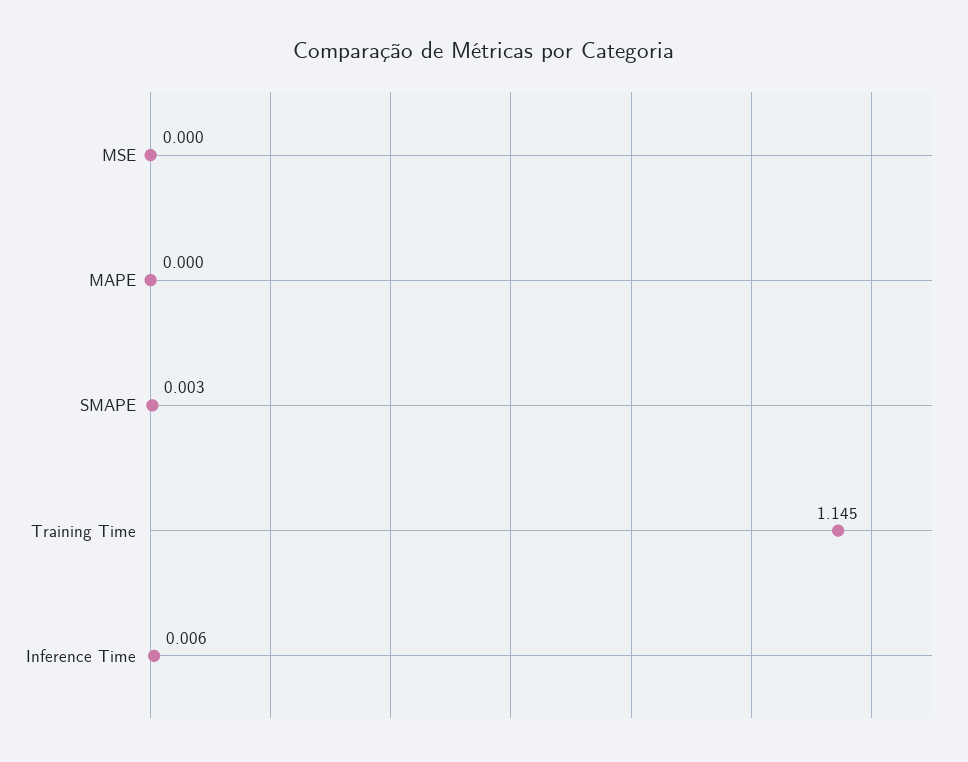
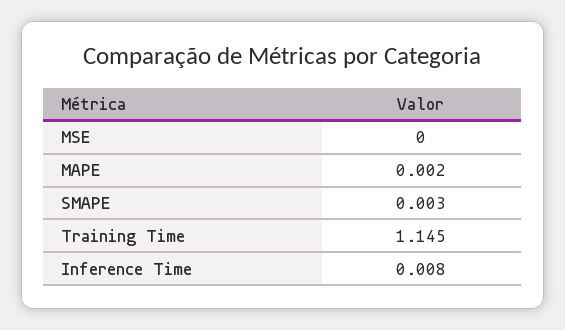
  {
    "MSE": 0,
-   "MAPE": 0,
+   "MAPE": 0.002,
    "SMAPE": 0.003,
    "Training Time": 1.145,
-   "Inference Time": 0.006
+   "Inference Time": 0.008
  }

